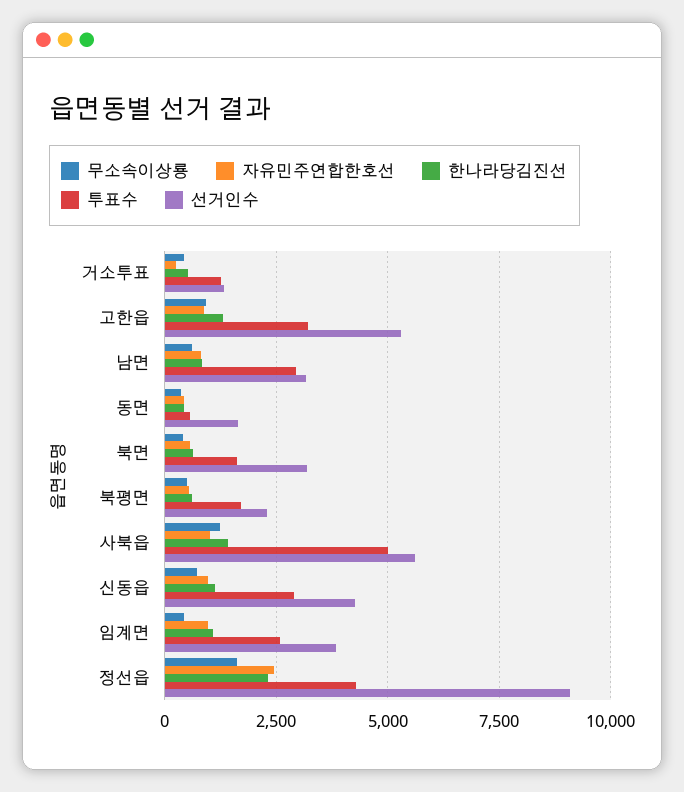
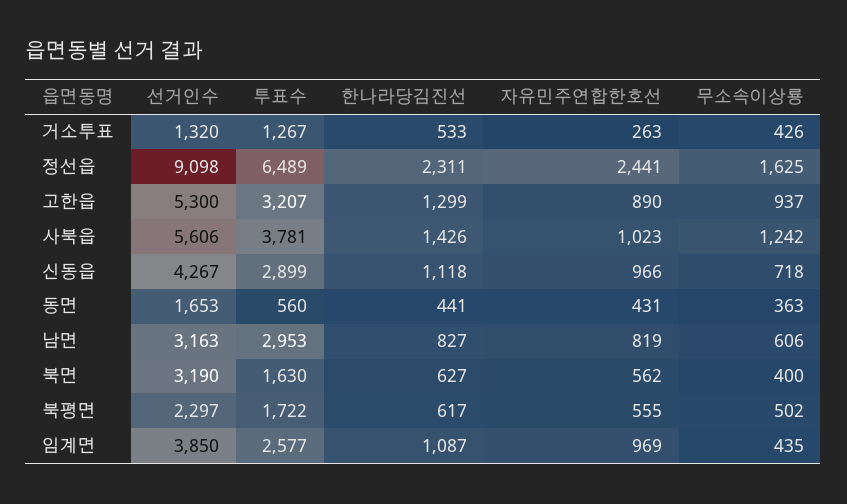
  {
    "무소속이상룡": {
      "거소투표": 426,
      "고한읍": 937,
      "남면": 606,
      "동면": 363,
      "북면": 400,
      "북평면": 502,
      "사북읍": 1242,
      "신동읍": 718,
      "임계면": 435,
      "정선읍": 1625
    },
    "자유민주연합한호선": {
      "거소투표": 263,
      "고한읍": 890,
      "남면": 819,
      "동면": 431,
      "북면": 562,
      "북평면": 555,
      "사북읍": 1023,
      "신동읍": 966,
      "임계면": 969,
      "정선읍": 2441
    },
    "한나라당김진선": {
      "거소투표": 533,
      "고한읍": 1299,
      "남면": 827,
      "동면": 441,
      "북면": 627,
      "북평면": 617,
      "사북읍": 1426,
      "신동읍": 1118,
      "임계면": 1087,
      "정선읍": 2311
    },
    "투표수": {
      "거소투표": 1267,
      "고한읍": 3207,
      "남면": 2953,
      "동면": 560,
      "북면": 1630,
      "북평면": 1722,
-     "사북읍": 5000,
+     "사북읍": 3781,
      "신동읍": 2899,
      "임계면": 2577,
-     "정선읍": 4250
+     "정선읍": 6489
    },
    "선거인수": {
      "거소투표": 1320,
      "고한읍": 5300,
      "남면": 3163,
      "동면": 1653,
      "북면": 3190,
      "북평면": 2297,
      "사북읍": 5606,
      "신동읍": 4267,
      "임계면": 3850,
      "정선읍": 9098
    }
  }

